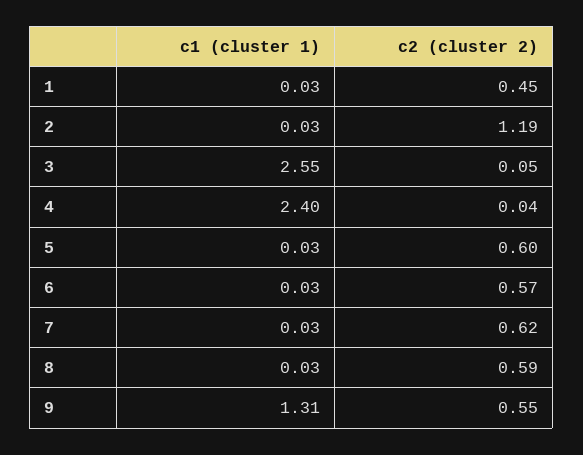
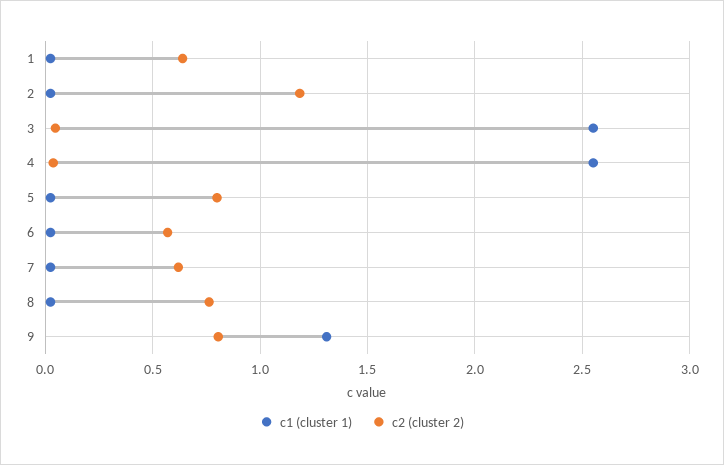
  {
    "c1 (cluster 1)": {
      "1": 0.03,
      "2": 0.03,
      "3": 2.55,
-     "4": 2.4,
+     "4": 2.55,
      "5": 0.03,
      "6": 0.03,
      "7": 0.03,
      "8": 0.03,
      "9": 1.31
    },
    "c2 (cluster 2)": {
-     "1": 0.45,
+     "1": 0.65,
      "2": 1.19,
      "3": 0.05,
      "4": 0.04,
-     "5": 0.6,
+     "5": 0.8,
      "6": 0.57,
      "7": 0.62,
-     "8": 0.59,
+     "8": 0.75,
-     "9": 0.55
+     "9": 0.8
    }
  }

